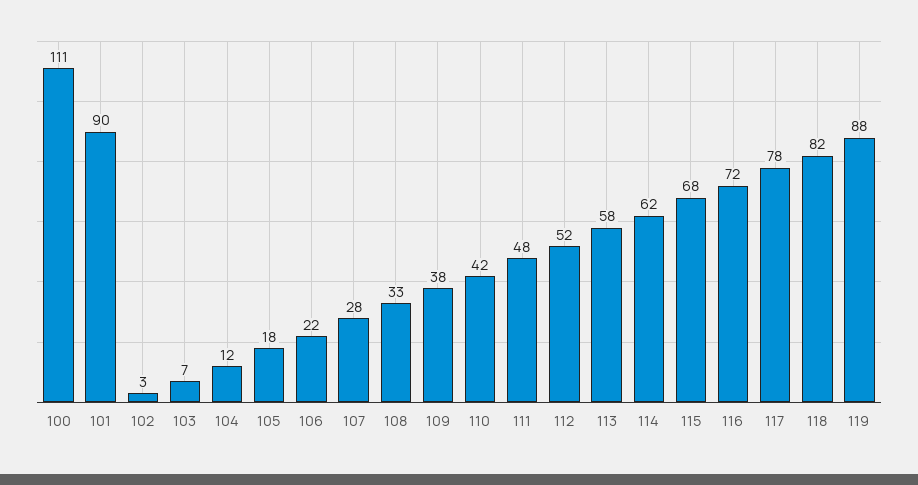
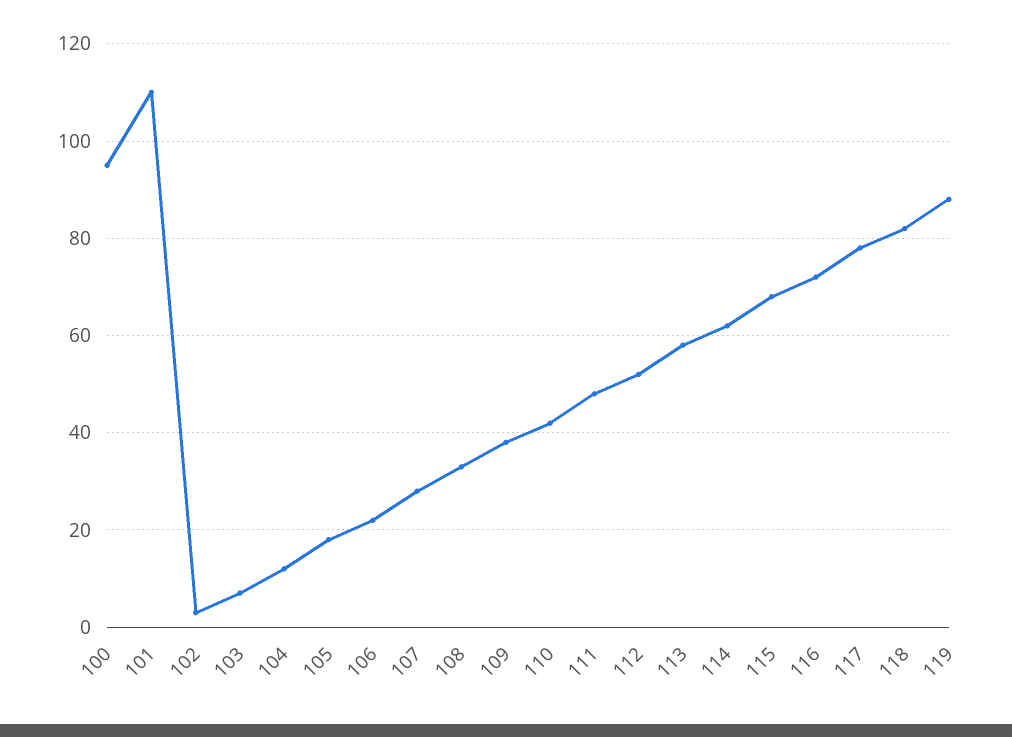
  {
-   "100": 111,
+   "100": 95,
-   "101": 90,
+   "101": 110,
    "102": 3,
    "103": 7,
    "104": 12,
    "105": 18,
    "106": 22,
    "107": 28,
    "108": 33,
    "109": 38,
    "110": 42,
    "111": 48,
    "112": 52,
    "113": 58,
    "114": 62,
    "115": 68,
    "116": 72,
    "117": 78,
    "118": 82,
    "119": 88
  }

